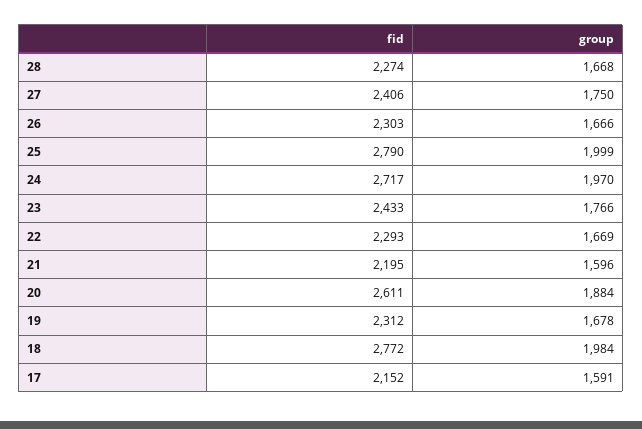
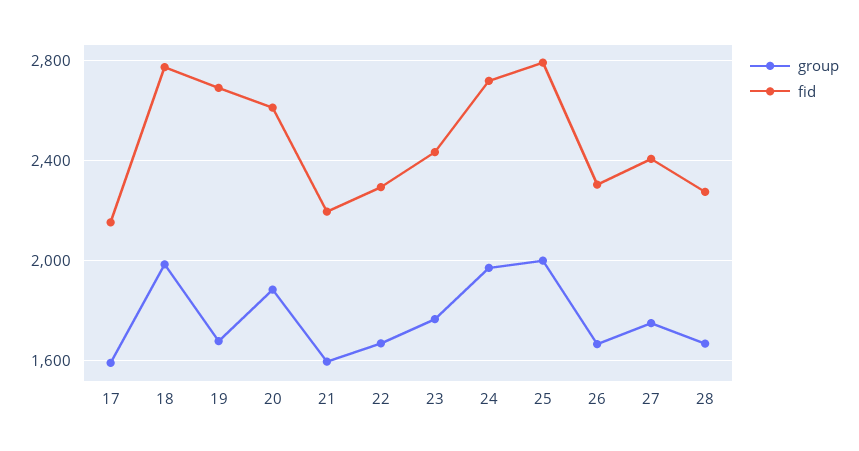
  {
    "fid": {
      "28": 2274,
      "27": 2406,
      "26": 2303,
      "25": 2790,
      "24": 2717,
      "23": 2433,
      "22": 2293,
      "21": 2195,
      "20": 2611,
-     "19": 2312,
+     "19": 2700,
      "18": 2772,
      "17": 2152
    },
    "group": {
      "28": 1668,
      "27": 1750,
      "26": 1666,
      "25": 1999,
      "24": 1970,
      "23": 1766,
      "22": 1669,
      "21": 1596,
      "20": 1884,
      "19": 1678,
      "18": 1984,
      "17": 1591
    }
  }

